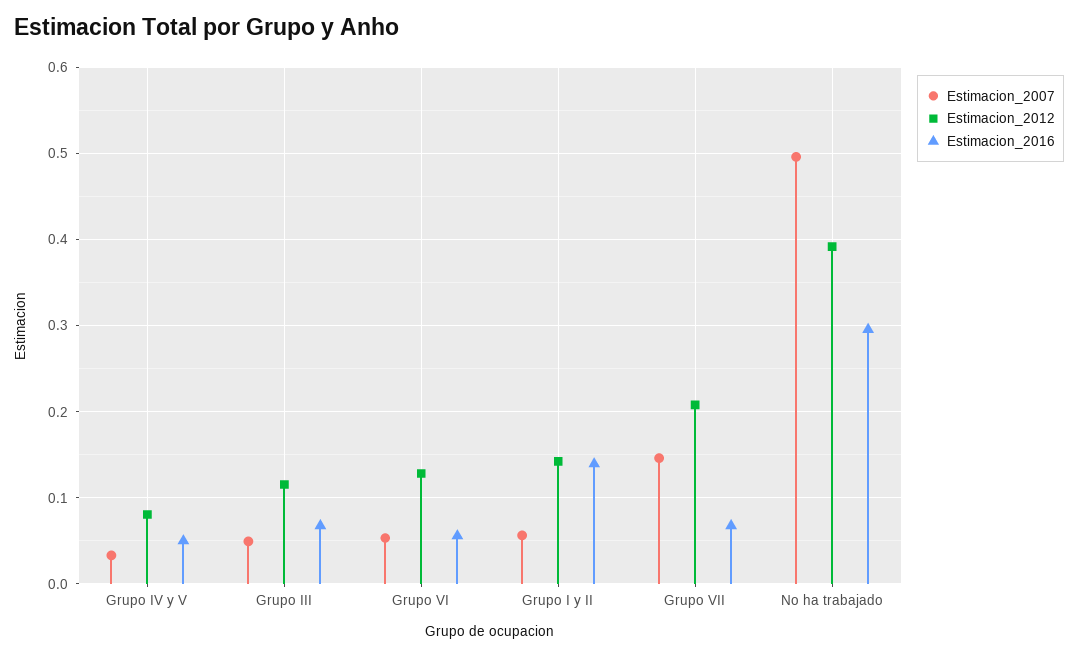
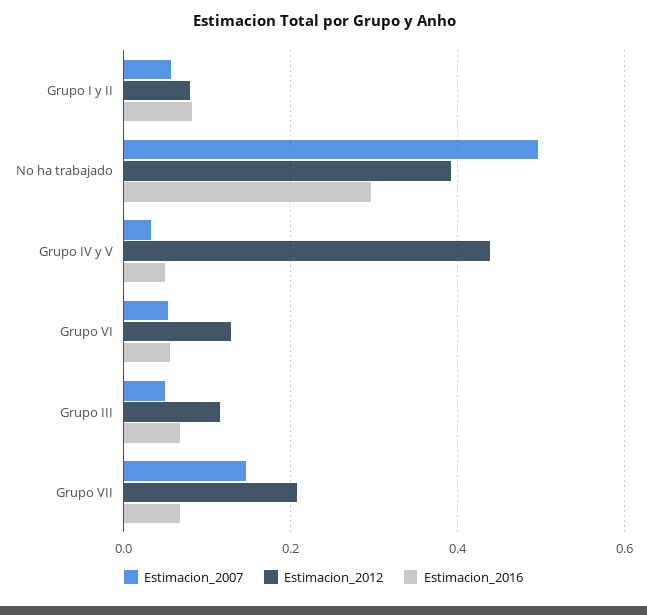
  {
    "Estimacion_2007": {
      "Grupo IV y V": 0.03,
      "Grupo III": 0.05,
      "Grupo VI": 0.05,
      "Grupo I y II": 0.06,
      "Grupo VII": 0.15,
      "No ha trabajado": 0.5
    },
    "Estimacion_2012": {
-     "Grupo IV y V": 0.08,
+     "Grupo IV y V": 0.44,
      "Grupo III": 0.12,
      "Grupo VI": 0.13,
-     "Grupo I y II": 0.14,
+     "Grupo I y II": 0.08,
      "Grupo VII": 0.21,
      "No ha trabajado": 0.39
    },
    "Estimacion_2016": {
      "Grupo IV y V": 0.05,
      "Grupo III": 0.07,
      "Grupo VI": 0.06,
-     "Grupo I y II": 0.14,
+     "Grupo I y II": 0.08,
      "Grupo VII": 0.07,
      "No ha trabajado": 0.3
    }
  }

